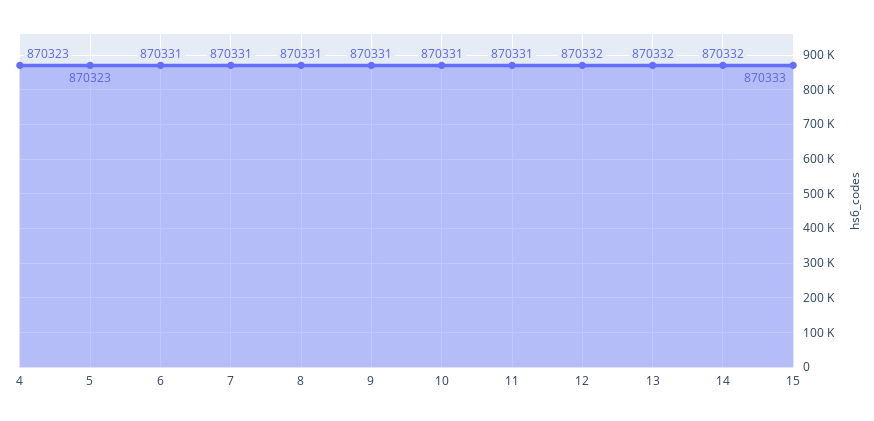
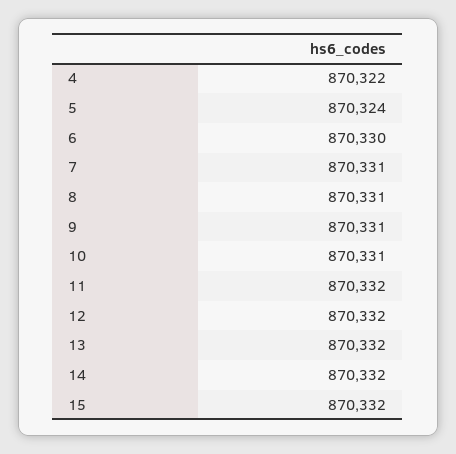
  {
-   "4": 870323,
+   "4": 870322,
-   "5": 870323,
+   "5": 870324,
-   "6": 870331,
+   "6": 870330,
    "7": 870331,
    "8": 870331,
    "9": 870331,
    "10": 870331,
-   "11": 870331,
+   "11": 870332,
    "12": 870332,
    "13": 870332,
    "14": 870332,
-   "15": 870333
+   "15": 870332
  }

